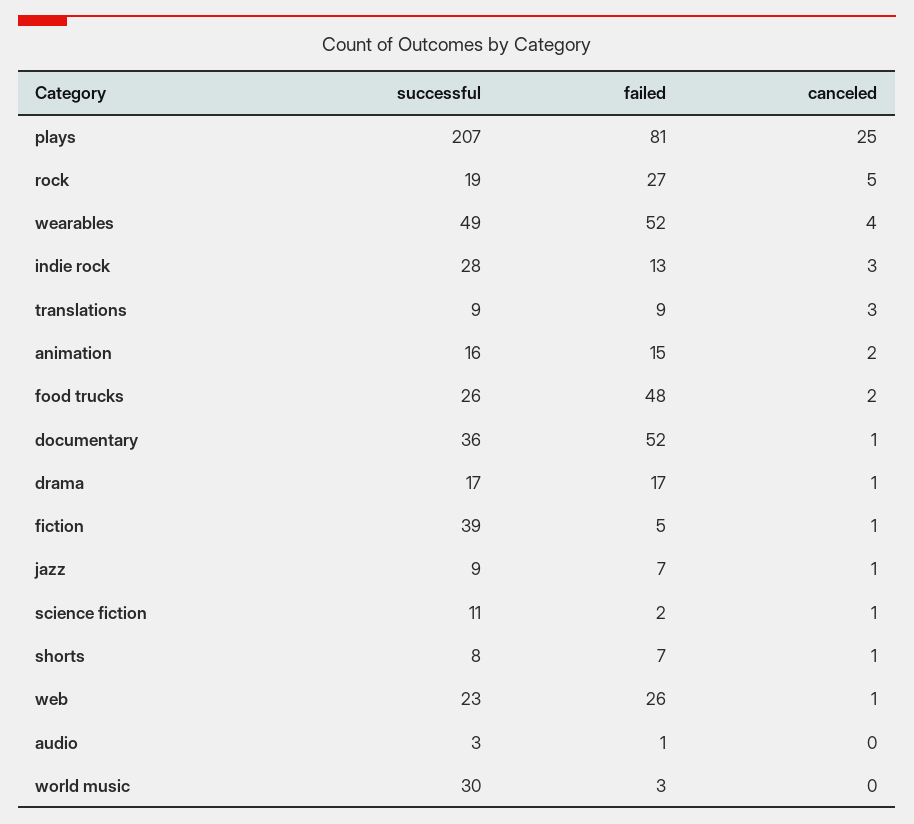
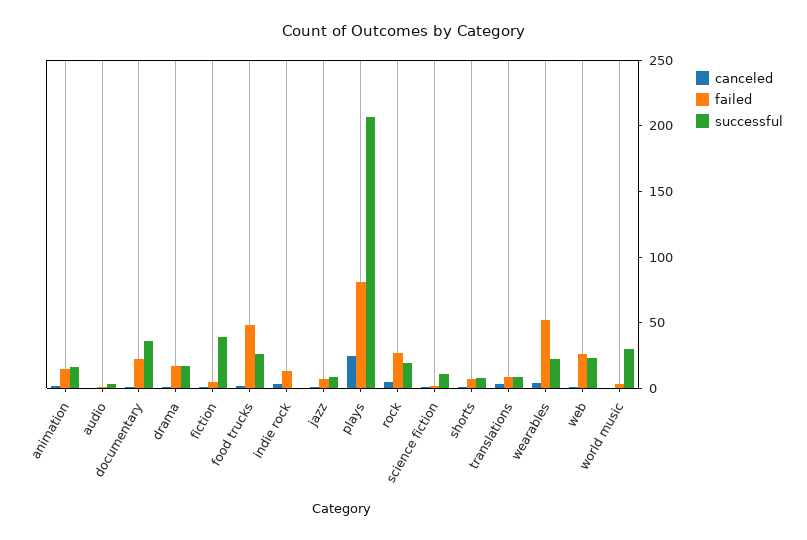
  {
    "successful": {
      "plays": 207,
      "rock": 19,
-     "wearables": 49,
+     "wearables": 20,
-     "indie rock": 28,
+     "indie rock": 0,
      "translations": 9,
      "animation": 16,
      "food trucks": 26,
      "documentary": 36,
      "drama": 17,
      "fiction": 39,
      "jazz": 9,
      "science fiction": 11,
      "shorts": 8,
      "web": 23,
      "audio": 3,
      "world music": 30
    },
    "failed": {
      "plays": 81,
      "rock": 27,
      "wearables": 52,
      "indie rock": 13,
      "translations": 9,
      "animation": 15,
      "food trucks": 48,
-     "documentary": 52,
+     "documentary": 20,
      "drama": 17,
      "fiction": 5,
      "jazz": 7,
      "science fiction": 2,
      "shorts": 7,
      "web": 26,
      "audio": 1,
      "world music": 3
    },
    "canceled": {
      "plays": 25,
      "rock": 5,
      "wearables": 4,
      "indie rock": 3,
      "translations": 3,
      "animation": 2,
      "food trucks": 2,
      "documentary": 1,
      "drama": 1,
      "fiction": 1,
      "jazz": 1,
      "science fiction": 1,
      "shorts": 1,
      "web": 1,
      "audio": 0,
      "world music": 0
    }
  }

